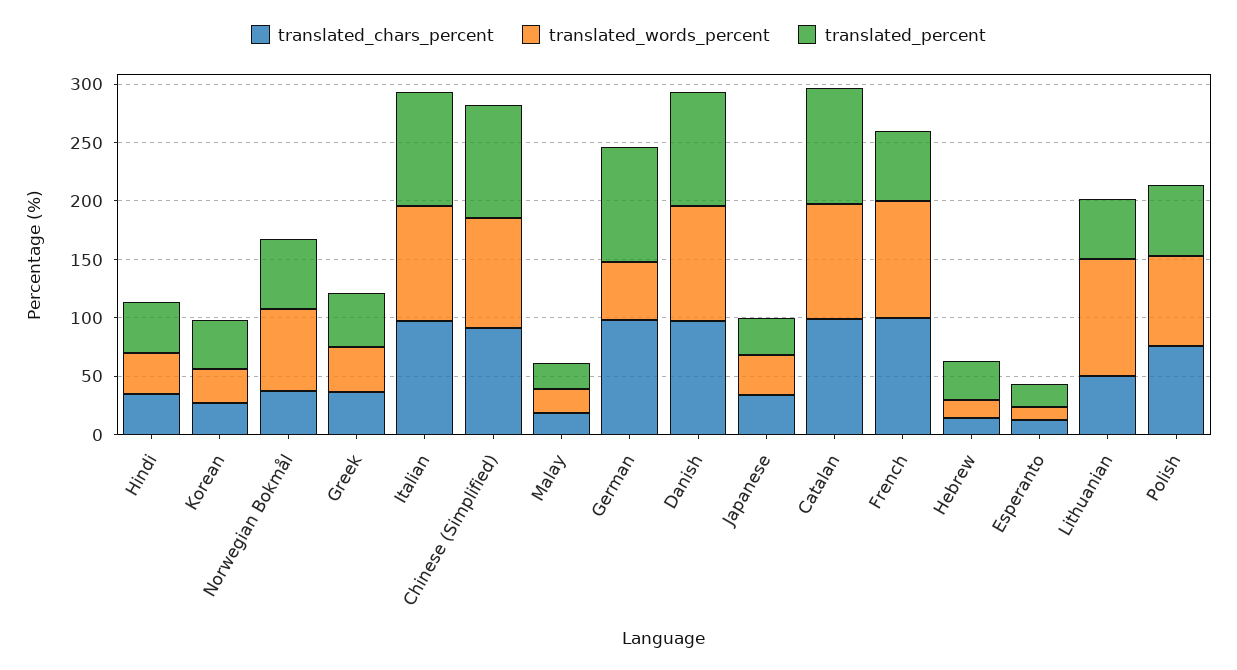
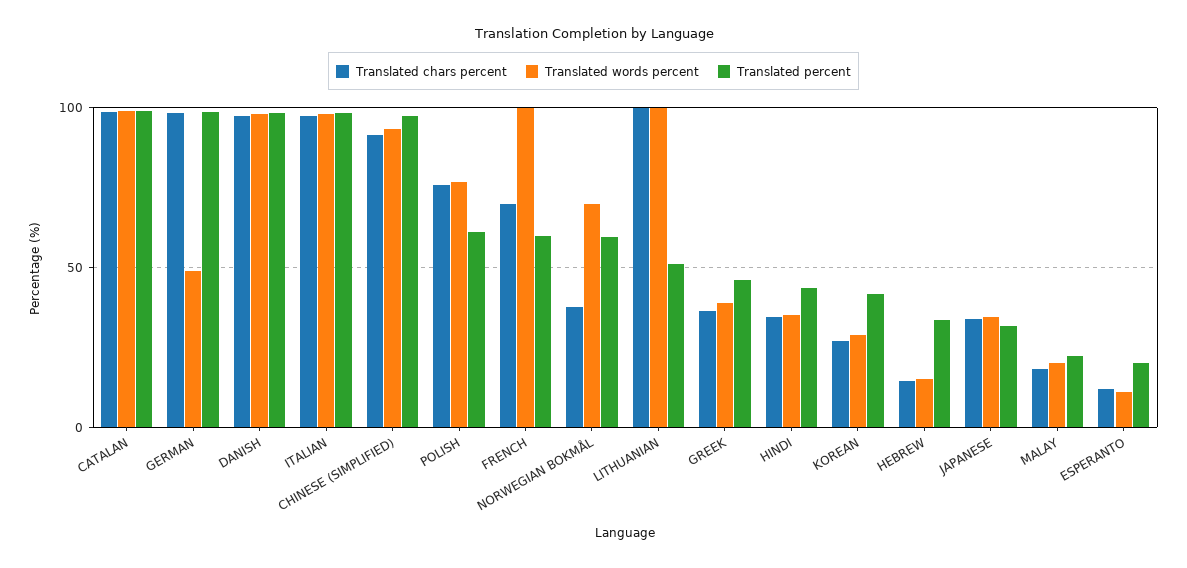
  {
    "translated_chars_percent": {
      "Hindi": 35,
      "Korean": 25,
      "Norwegian Bokmål": 40,
      "Greek": 35,
      "Italian": 100,
      "Chinese (Simplified)": 90,
      "Malay": 20,
      "German": 100,
      "Danish": 100,
      "Japanese": 35,
      "Catalan": 100,
-     "French": 100,
+     "French": 70,
      "Hebrew": 15,
      "Esperanto": 10,
-     "Lithuanian": 50,
+     "Lithuanian": 100,
      "Polish": 75
    },
    "translated_words_percent": {
      "Hindi": 35,
      "Korean": 30,
      "Norwegian Bokmål": 70,
      "Greek": 40,
      "Italian": 100,
      "Chinese (Simplified)": 95,
      "Malay": 20,
      "German": 50,
      "Danish": 100,
      "Japanese": 35,
      "Catalan": 100,
      "French": 100,
      "Hebrew": 15,
      "Esperanto": 10,
      "Lithuanian": 100,
      "Polish": 75
    },
    "translated_percent": {
      "Hindi": 45,
      "Korean": 40,
      "Norwegian Bokmål": 60,
      "Greek": 45,
      "Italian": 100,
      "Chinese (Simplified)": 95,
      "Malay": 20,
      "German": 100,
      "Danish": 100,
      "Japanese": 30,
      "Catalan": 100,
      "French": 60,
      "Hebrew": 35,
      "Esperanto": 20,
      "Lithuanian": 50,
      "Polish": 60
    }
  }

